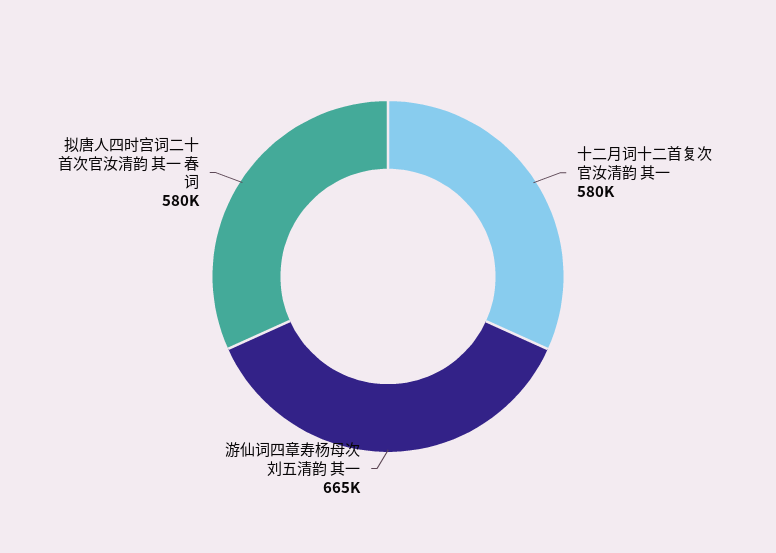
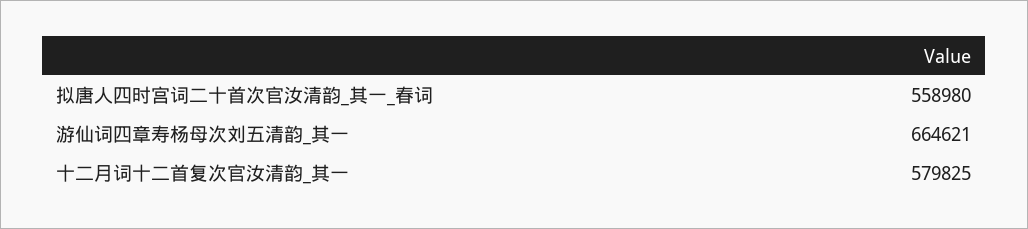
  {
    "十二月词十二首复次官汝清韵 其一": 579825,
    "游仙词四章寿杨母次刘五清韵 其一": 664621,
-   "拟唐人四时宫词二十首次官汝清韵 其一 春词": 580000
+   "拟唐人四时宫词二十首次官汝清韵 其一 春词": 558980
  }

